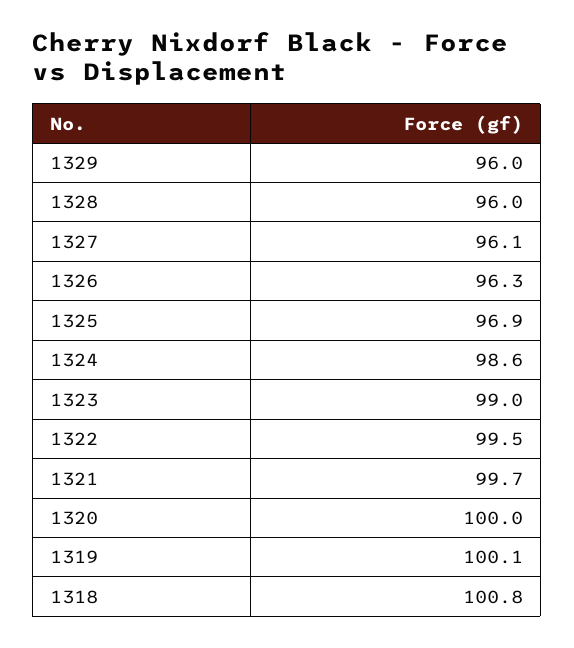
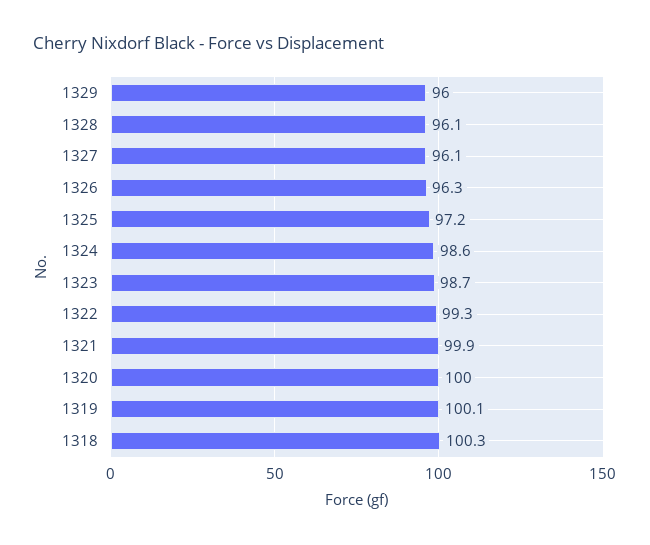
  {
    "1329": 96,
-   "1328": 96,
+   "1328": 96.1,
    "1327": 96.1,
    "1326": 96.3,
-   "1325": 96.9,
+   "1325": 97.2,
    "1324": 98.6,
-   "1323": 99,
+   "1323": 98.7,
-   "1322": 99.5,
+   "1322": 99.3,
-   "1321": 99.7,
+   "1321": 99.9,
    "1320": 100,
    "1319": 100.1,
-   "1318": 100.8
+   "1318": 100.3
  }

